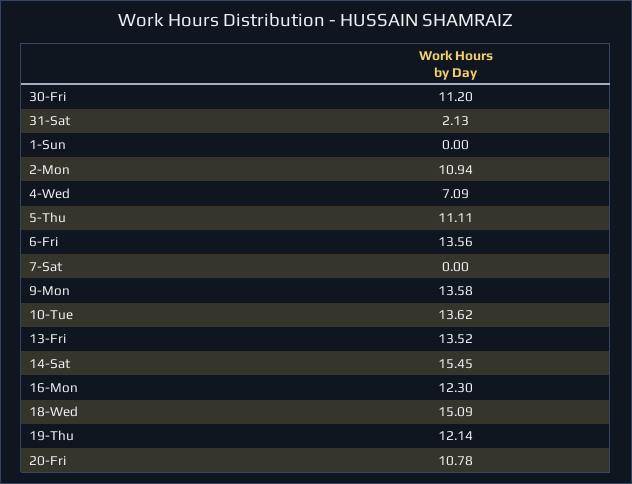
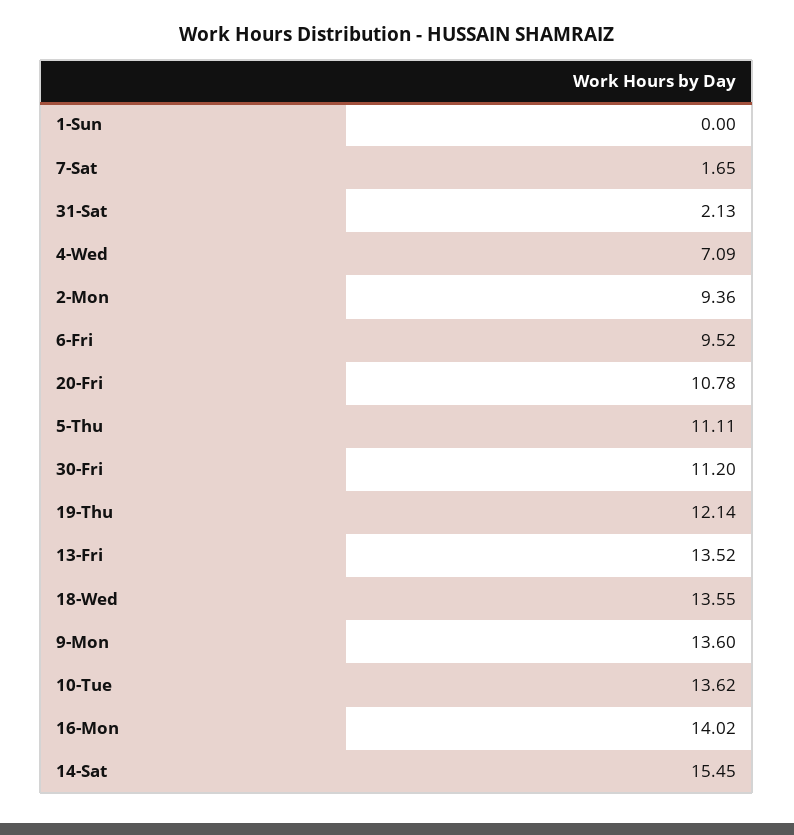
  {
    "30-Fri": 11.2,
    "31-Sat": 2.13,
    "1-Sun": 0,
-   "2-Mon": 10.94,
+   "2-Mon": 9.36,
    "4-Wed": 7.09,
    "5-Thu": 11.11,
-   "6-Fri": 13.56,
+   "6-Fri": 9.52,
-   "7-Sat": 0,
+   "7-Sat": 1.65,
-   "9-Mon": 13.58,
+   "9-Mon": 13.6,
    "10-Tue": 13.62,
    "13-Fri": 13.52,
    "14-Sat": 15.45,
-   "16-Mon": 12.3,
+   "16-Mon": 14.02,
-   "18-Wed": 15.09,
+   "18-Wed": 13.55,
    "19-Thu": 12.14,
    "20-Fri": 10.78
  }

